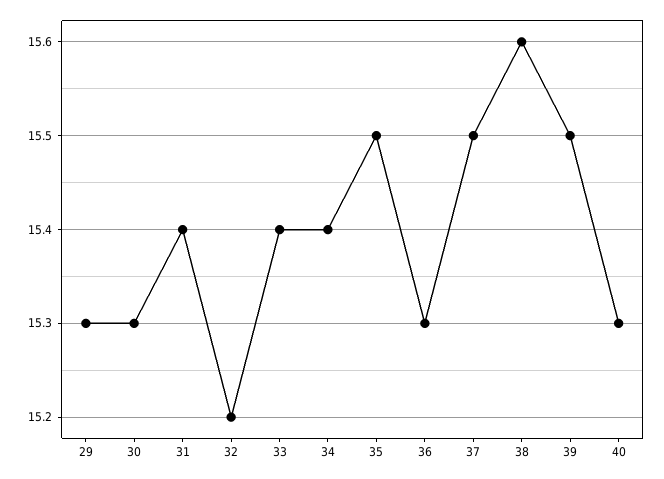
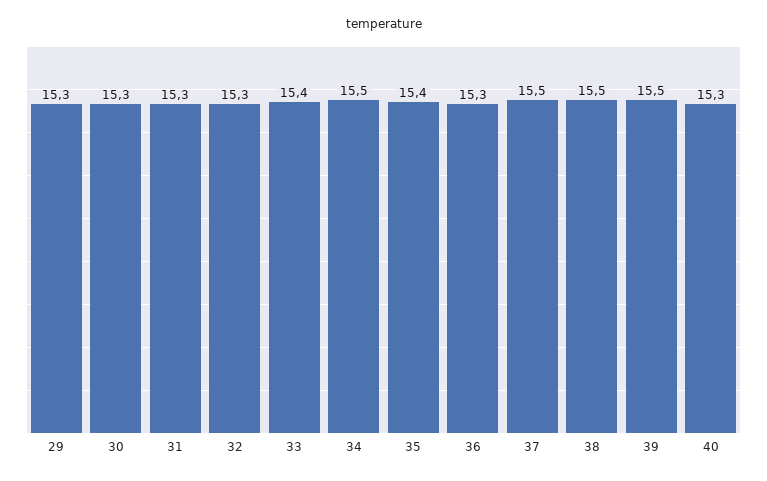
  {
    "29": 15.3,
    "30": 15.3,
-   "31": 15.4,
+   "31": 15.3,
-   "32": 15.2,
+   "32": 15.3,
    "33": 15.4,
-   "34": 15.4,
+   "34": 15.5,
-   "35": 15.5,
+   "35": 15.4,
    "36": 15.3,
    "37": 15.5,
-   "38": 15.6,
+   "38": 15.5,
    "39": 15.5,
    "40": 15.3
  }

